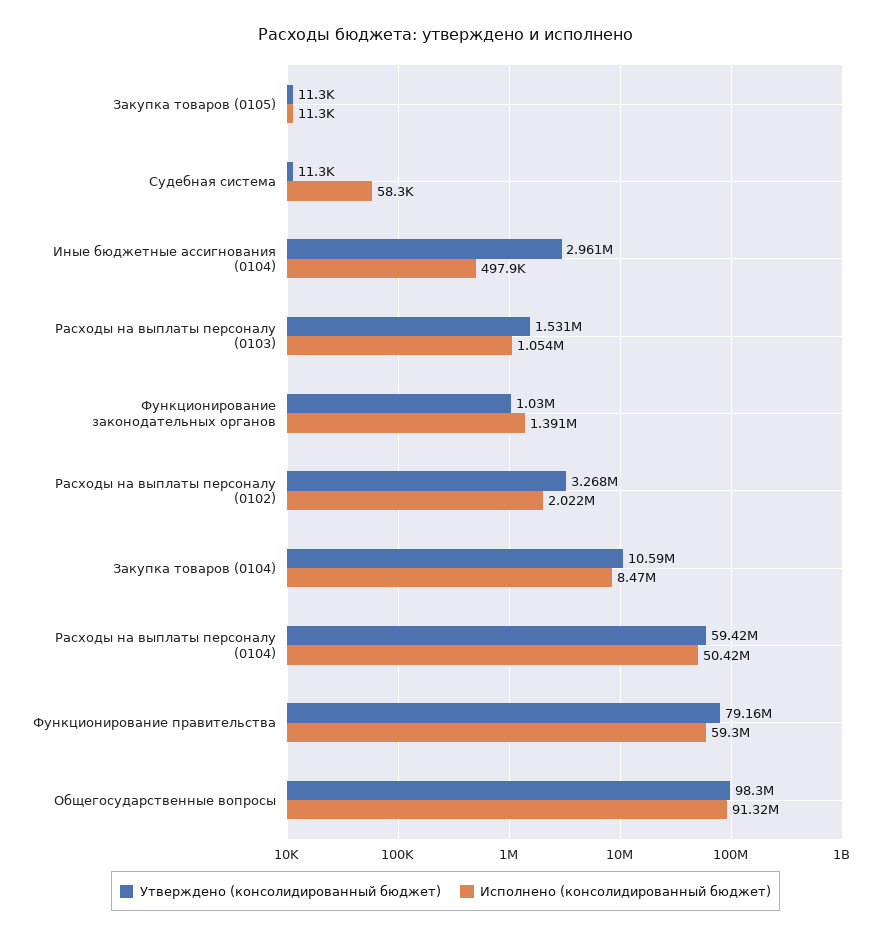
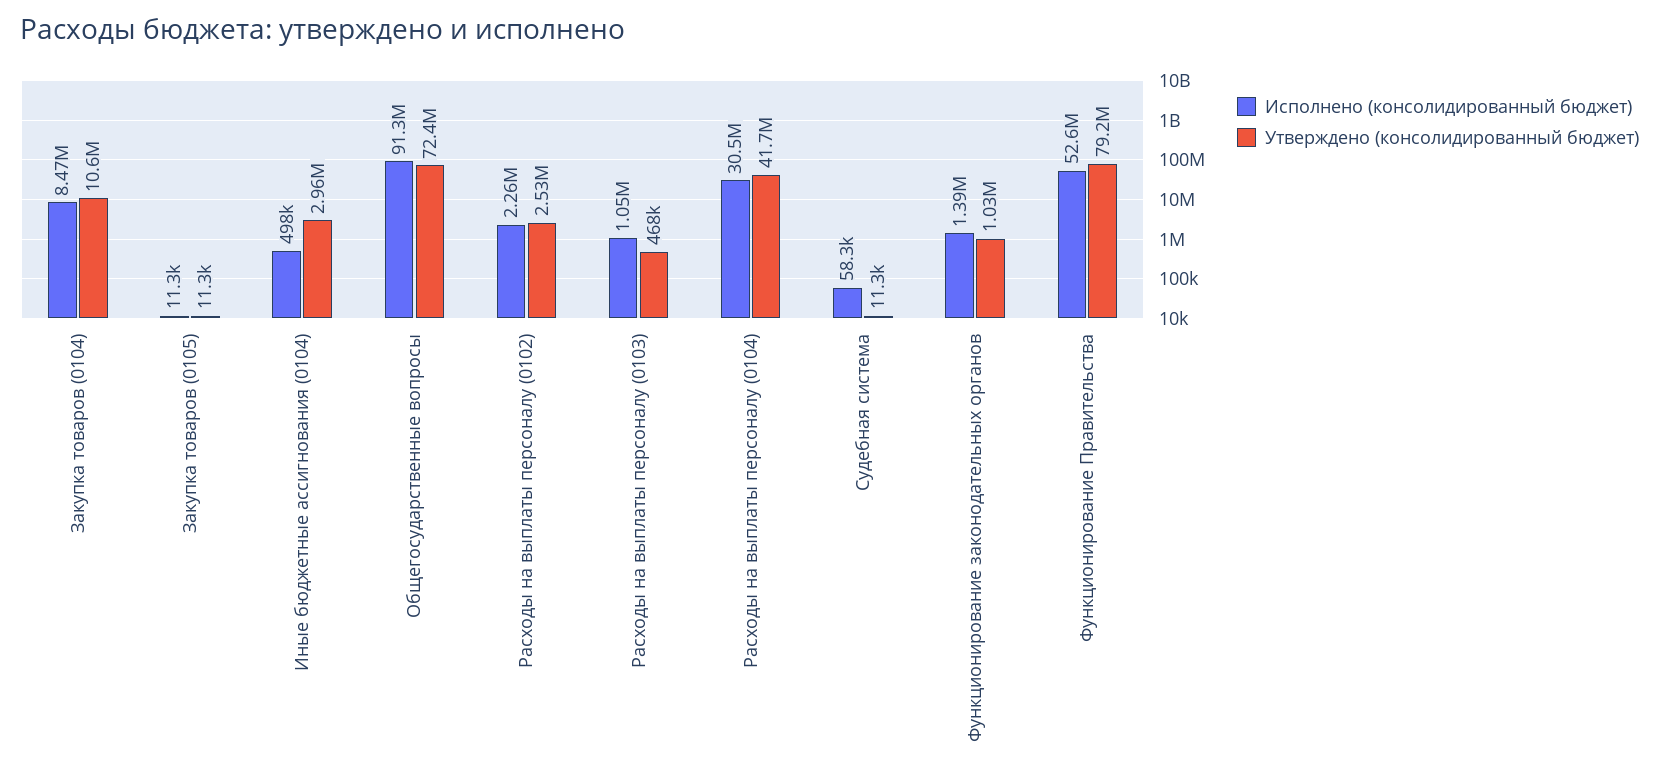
  {
    "Утверждено (консолидированный бюджет)": {
      "Закупка товаров (0105)": 11300,
      "Судебная система": 11300,
      "Иные бюджетные ассигнования (0104)": 2961000,
-     "Расходы на выплаты персоналу (0103)": 1531000,
+     "Расходы на выплаты персоналу (0103)": 468000,
      "Функционирование законодательных органов": 1030000,
-     "Расходы на выплаты персоналу (0102)": 3268000,
+     "Расходы на выплаты персоналу (0102)": 2530000,
      "Закупка товаров (0104)": 10590000,
-     "Расходы на выплаты персоналу (0104)": 59420000,
+     "Расходы на выплаты персоналу (0104)": 41700000,
      "Функционирование правительства": 79160000,
-     "Общегосударственные вопросы": 98300000
+     "Общегосударственные вопросы": 72400000
    },
    "Исполнено (консолидированный бюджет)": {
      "Закупка товаров (0105)": 11300,
      "Судебная система": 58300,
      "Иные бюджетные ассигнования (0104)": 497900,
      "Расходы на выплаты персоналу (0103)": 1054000,
      "Функционирование законодательных органов": 1391000,
-     "Расходы на выплаты персоналу (0102)": 2022000,
+     "Расходы на выплаты персоналу (0102)": 2260000,
      "Закупка товаров (0104)": 8470000,
-     "Расходы на выплаты персоналу (0104)": 50420000,
+     "Расходы на выплаты персоналу (0104)": 30500000,
-     "Функционирование правительства": 59300000,
+     "Функционирование правительства": 52600000,
      "Общегосударственные вопросы": 91320000
    }
  }

